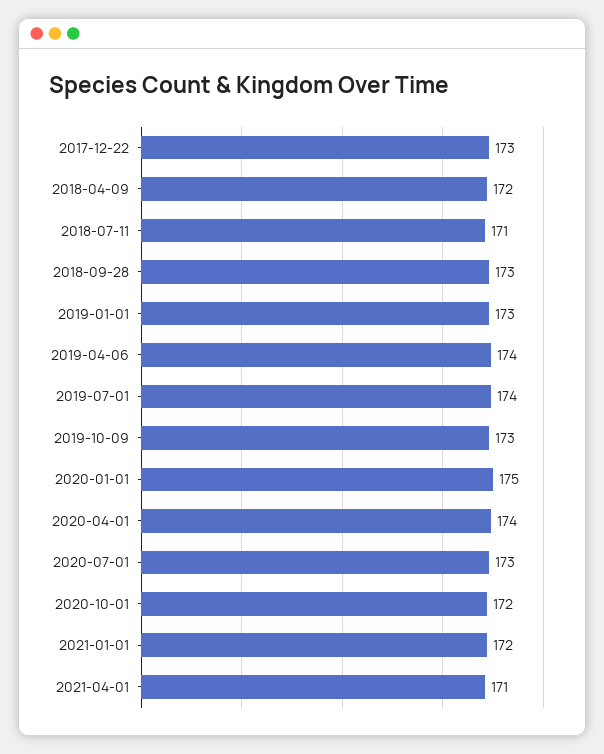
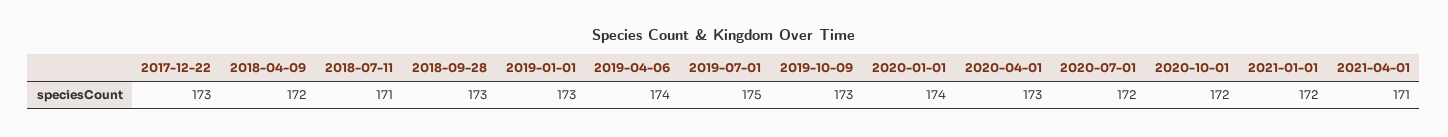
  {
    "2017-12-22": 173,
    "2018-04-09": 172,
    "2018-07-11": 171,
    "2018-09-28": 173,
    "2019-01-01": 173,
    "2019-04-06": 174,
-   "2019-07-01": 174,
+   "2019-07-01": 175,
    "2019-10-09": 173,
-   "2020-01-01": 175,
+   "2020-01-01": 174,
-   "2020-04-01": 174,
+   "2020-04-01": 173,
-   "2020-07-01": 173,
+   "2020-07-01": 172,
    "2020-10-01": 172,
    "2021-01-01": 172,
    "2021-04-01": 171
  }

